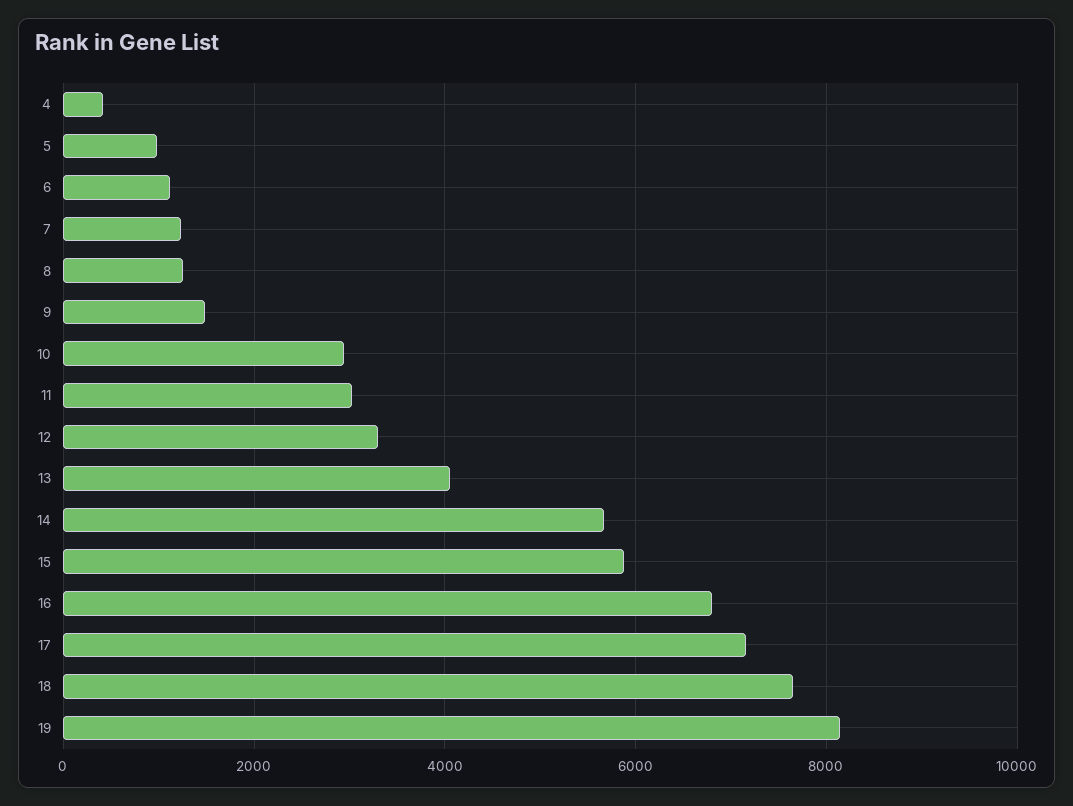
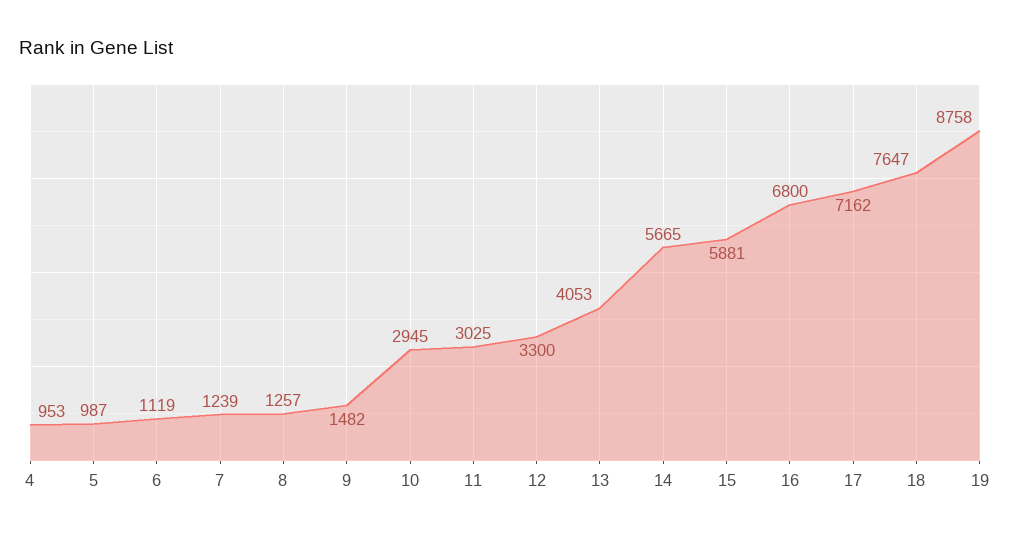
  {
-   "4": 400,
+   "4": 953,
    "5": 987,
    "6": 1119,
    "7": 1239,
    "8": 1257,
    "9": 1482,
    "10": 2945,
    "11": 3025,
    "12": 3300,
    "13": 4053,
    "14": 5665,
    "15": 5881,
    "16": 6800,
    "17": 7162,
    "18": 7647,
-   "19": 8200
+   "19": 8758
  }

